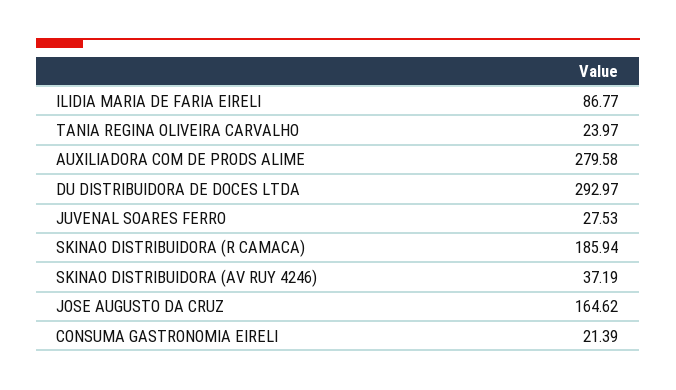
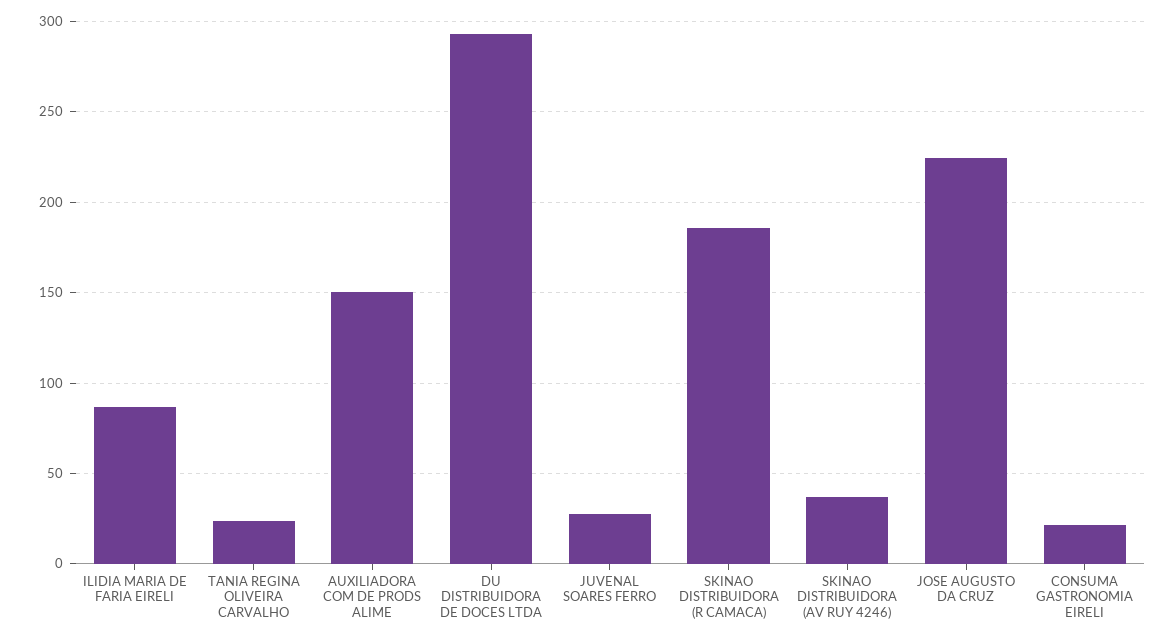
  {
    "ILIDIA MARIA DE FARIA EIRELI": 86.77,
    "TANIA REGINA OLIVEIRA CARVALHO": 23.97,
-   "AUXILIADORA COM DE PRODS ALIME": 279.58,
+   "AUXILIADORA COM DE PRODS ALIME": 150,
    "DU DISTRIBUIDORA DE DOCES LTDA": 292.97,
    "JUVENAL SOARES FERRO": 27.53,
    "SKINAO DISTRIBUIDORA (R CAMACA)": 185.94,
    "SKINAO DISTRIBUIDORA (AV RUY 4246)": 37.19,
-   "JOSE AUGUSTO DA CRUZ": 164.62,
+   "JOSE AUGUSTO DA CRUZ": 225,
    "CONSUMA GASTRONOMIA EIRELI": 21.39
  }

